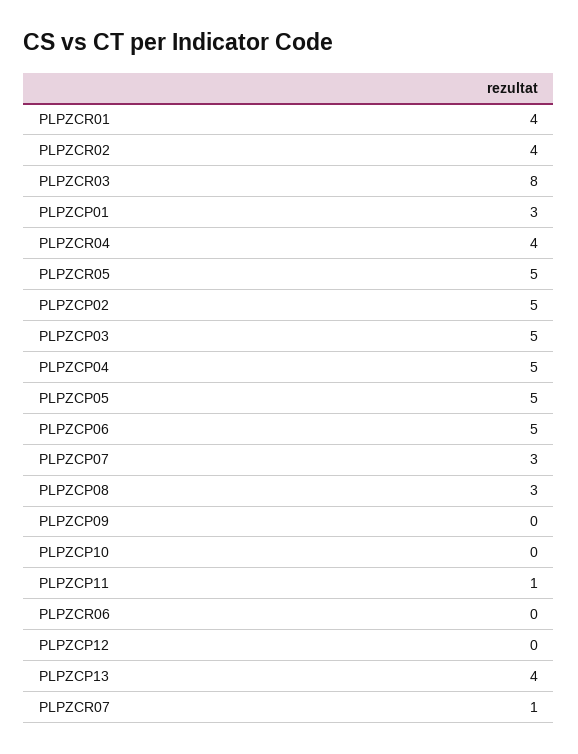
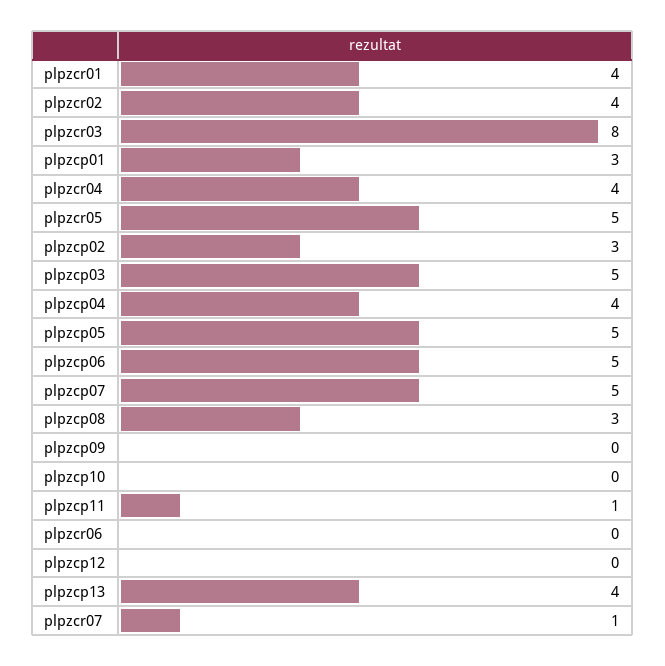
  {
    "PLPZCR01": 4,
    "PLPZCR02": 4,
    "PLPZCR03": 8,
    "PLPZCP01": 3,
    "PLPZCR04": 4,
    "PLPZCR05": 5,
-   "PLPZCP02": 5,
+   "PLPZCP02": 3,
    "PLPZCP03": 5,
-   "PLPZCP04": 5,
+   "PLPZCP04": 4,
    "PLPZCP05": 5,
    "PLPZCP06": 5,
-   "PLPZCP07": 3,
+   "PLPZCP07": 5,
    "PLPZCP08": 3,
    "PLPZCP09": 0,
    "PLPZCP10": 0,
    "PLPZCP11": 1,
    "PLPZCR06": 0,
    "PLPZCP12": 0,
    "PLPZCP13": 4,
    "PLPZCR07": 1
  }

